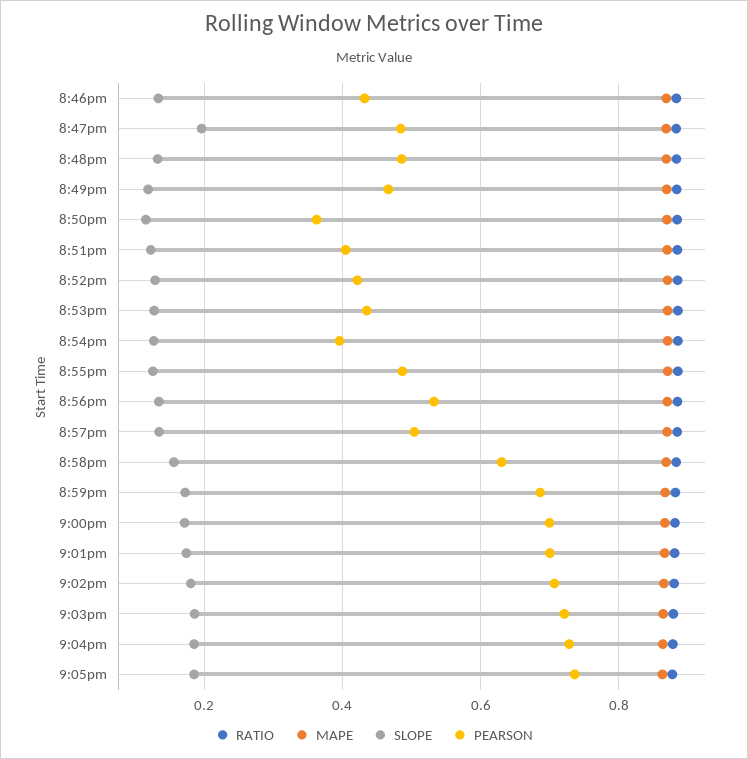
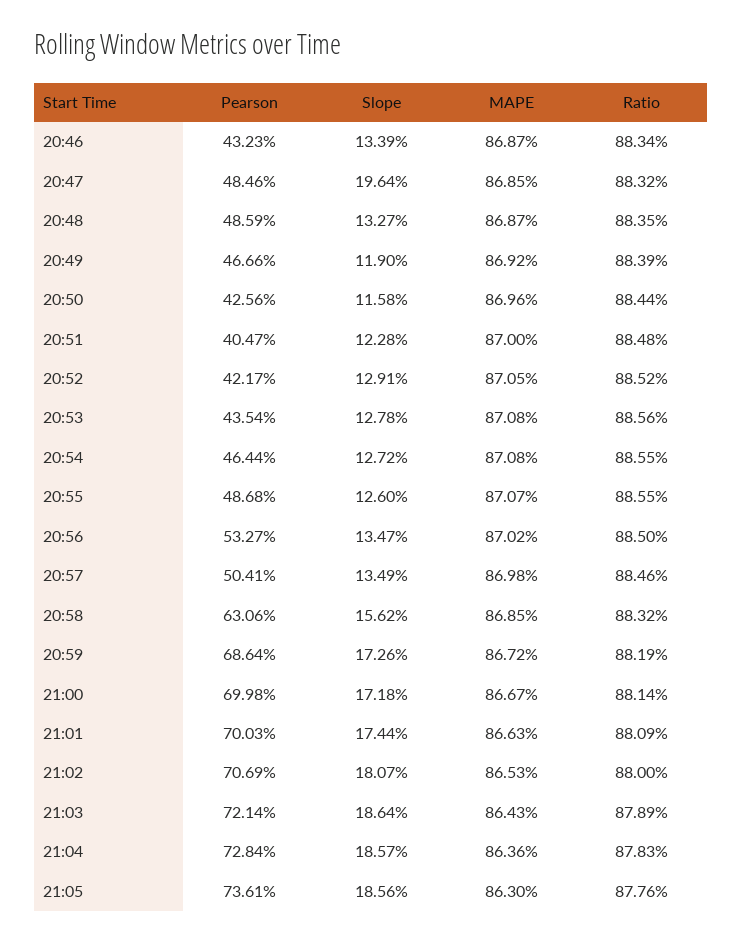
  {
    "RATIO": {
      "8:46pm": 0.8834,
      "8:47pm": 0.8832,
      "8:48pm": 0.8835,
      "8:49pm": 0.8839,
      "8:50pm": 0.8844,
      "8:51pm": 0.8848,
      "8:52pm": 0.8852,
      "8:53pm": 0.8856,
      "8:54pm": 0.8855,
      "8:55pm": 0.8855,
      "8:56pm": 0.885,
      "8:57pm": 0.8846,
      "8:58pm": 0.8832,
      "8:59pm": 0.8819,
      "9:00pm": 0.8814,
      "9:01pm": 0.8809,
      "9:02pm": 0.88,
      "9:03pm": 0.8789,
      "9:04pm": 0.8783,
      "9:05pm": 0.8776
    },
    "MAPE": {
      "8:46pm": 0.8687,
      "8:47pm": 0.8685,
      "8:48pm": 0.8687,
      "8:49pm": 0.8692,
      "8:50pm": 0.8696,
      "8:51pm": 0.87,
      "8:52pm": 0.8705,
      "8:53pm": 0.8708,
      "8:54pm": 0.8708,
      "8:55pm": 0.8707,
      "8:56pm": 0.8702,
      "8:57pm": 0.8698,
      "8:58pm": 0.8685,
      "8:59pm": 0.8672,
      "9:00pm": 0.8667,
      "9:01pm": 0.8663,
      "9:02pm": 0.8653,
      "9:03pm": 0.8643,
      "9:04pm": 0.8636,
      "9:05pm": 0.863
    },
    "SLOPE": {
      "8:46pm": 0.1339,
      "8:47pm": 0.1964,
      "8:48pm": 0.1327,
      "8:49pm": 0.119,
      "8:50pm": 0.1158,
      "8:51pm": 0.1228,
      "8:52pm": 0.1291,
      "8:53pm": 0.1278,
      "8:54pm": 0.1272,
      "8:55pm": 0.126,
      "8:56pm": 0.1347,
      "8:57pm": 0.1349,
      "8:58pm": 0.1562,
      "8:59pm": 0.1726,
      "9:00pm": 0.1718,
      "9:01pm": 0.1744,
      "9:02pm": 0.1807,
      "9:03pm": 0.1864,
      "9:04pm": 0.1857,
      "9:05pm": 0.1856
    },
    "PEARSON": {
      "8:46pm": 0.4323,
      "8:47pm": 0.4846,
      "8:48pm": 0.4859,
      "8:49pm": 0.4666,
-     "8:50pm": 0.36,
+     "8:50pm": 0.4256,
      "8:51pm": 0.4047,
      "8:52pm": 0.4217,
      "8:53pm": 0.4354,
-     "8:54pm": 0.4,
+     "8:54pm": 0.4644,
      "8:55pm": 0.4868,
      "8:56pm": 0.5327,
      "8:57pm": 0.5041,
      "8:58pm": 0.6306,
      "8:59pm": 0.6864,
      "9:00pm": 0.6998,
      "9:01pm": 0.7003,
      "9:02pm": 0.7069,
      "9:03pm": 0.7214,
      "9:04pm": 0.7284,
      "9:05pm": 0.7361
    }
  }

